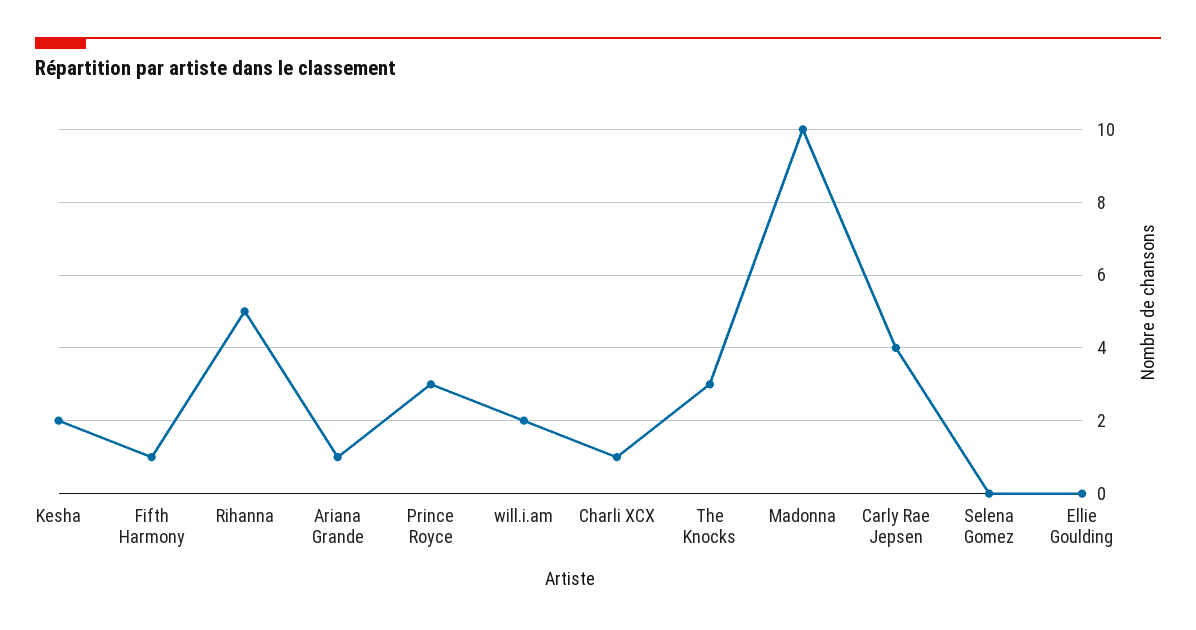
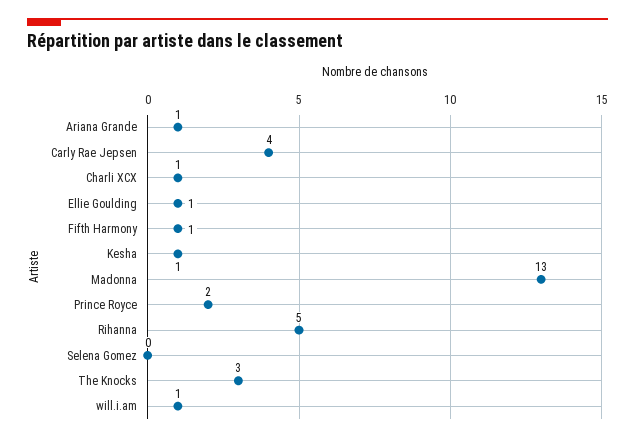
  {
-   "Kesha": 2,
+   "Kesha": 1,
    "Fifth Harmony": 1,
    "Rihanna": 5,
    "Ariana Grande": 1,
-   "Prince Royce": 3,
+   "Prince Royce": 2,
-   "will.i.am": 2,
+   "will.i.am": 1,
    "Charli XCX": 1,
    "The Knocks": 3,
-   "Madonna": 10,
+   "Madonna": 13,
    "Carly Rae Jepsen": 4,
    "Selena Gomez": 0,
-   "Ellie Goulding": 0
+   "Ellie Goulding": 1
  }

